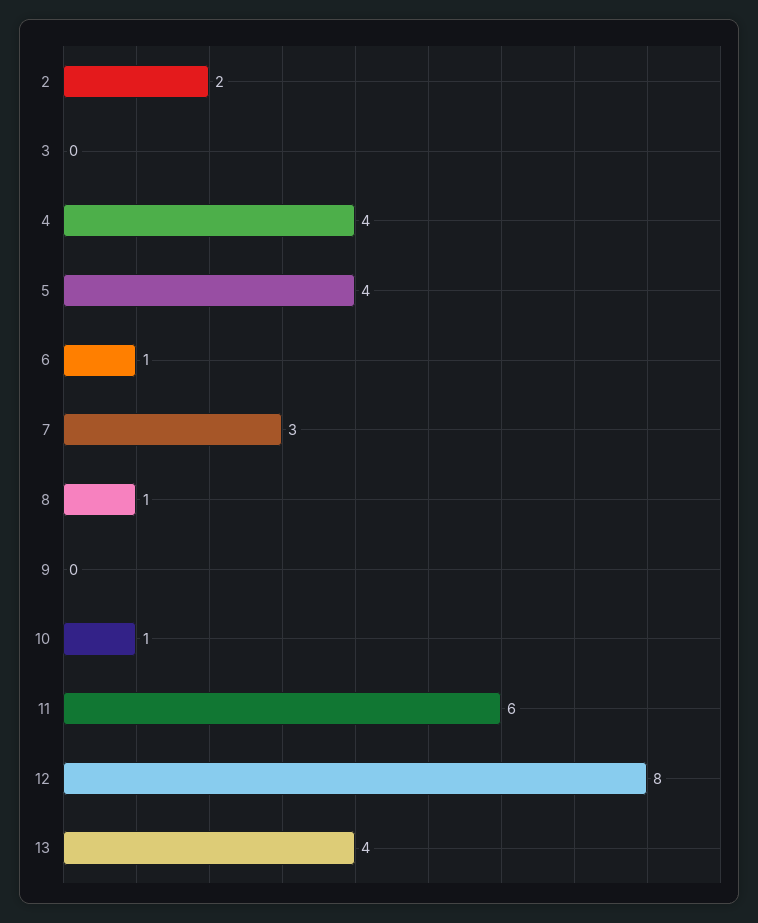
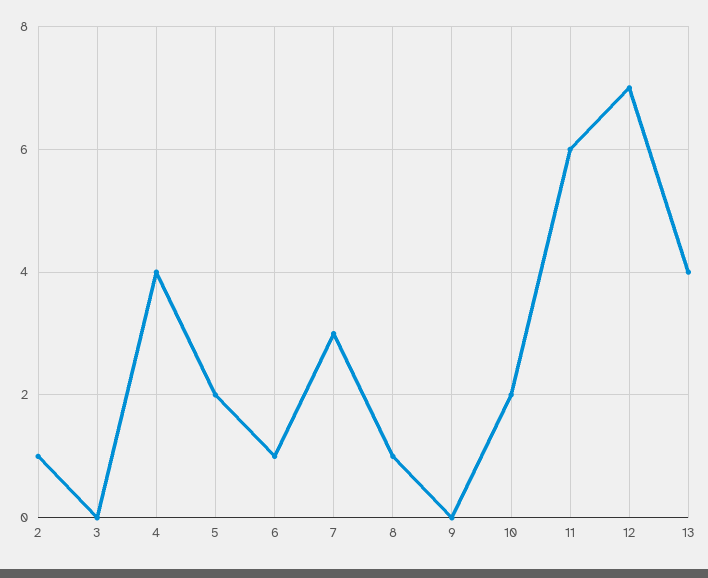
  {
-   "2": 2,
+   "2": 1,
    "3": 0,
    "4": 4,
-   "5": 4,
+   "5": 2,
    "6": 1,
    "7": 3,
    "8": 1,
    "9": 0,
-   "10": 1,
+   "10": 2,
    "11": 6,
-   "12": 8,
+   "12": 7,
    "13": 4
  }

